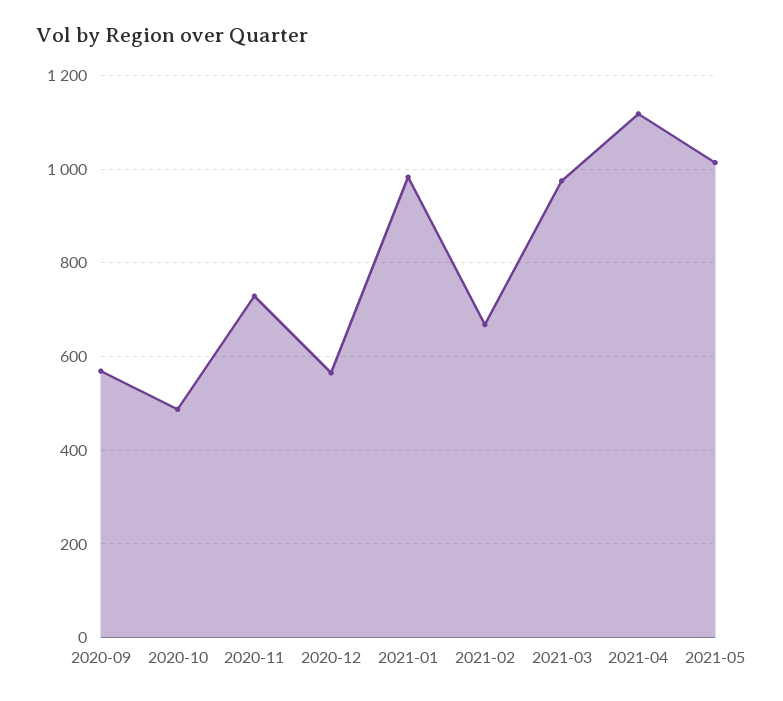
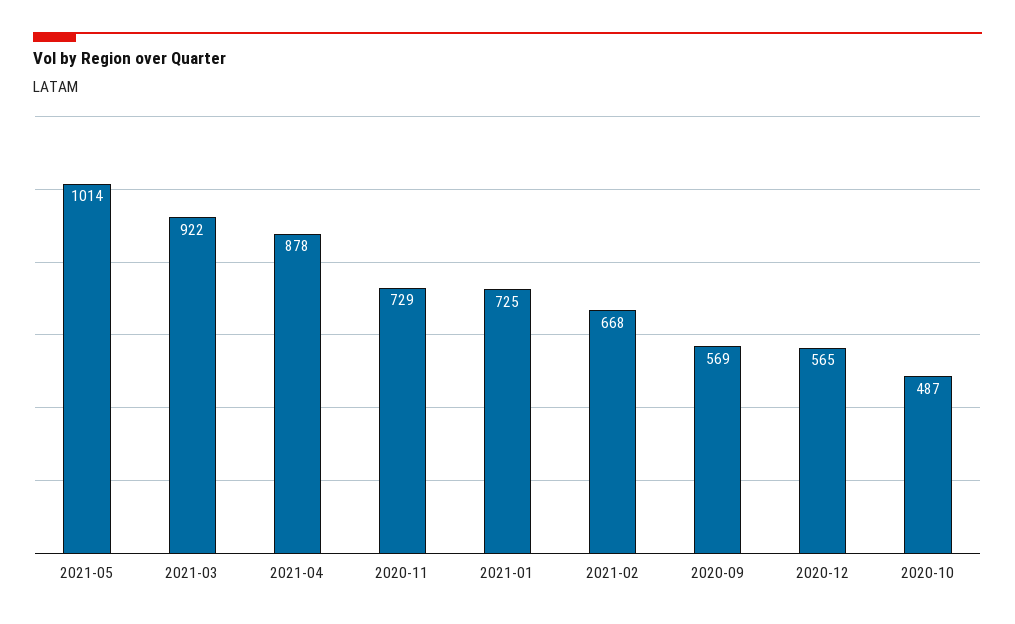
  {
    "2020-09": 569,
    "2020-10": 487,
    "2020-11": 729,
    "2020-12": 565,
-   "2021-01": 980,
+   "2021-01": 725,
    "2021-02": 668,
-   "2021-03": 980,
+   "2021-03": 922,
-   "2021-04": 1120,
+   "2021-04": 878,
    "2021-05": 1014
  }

